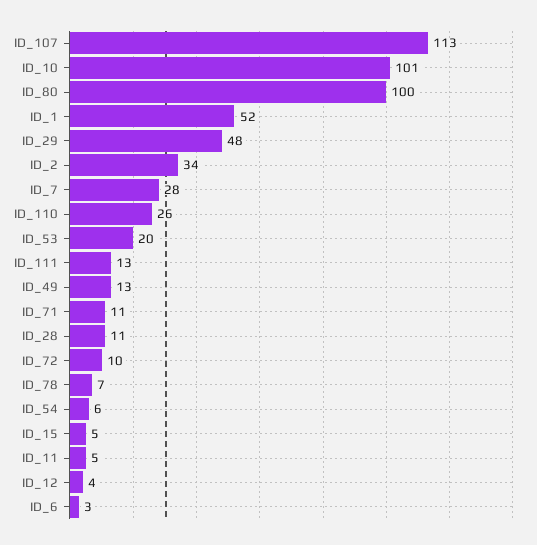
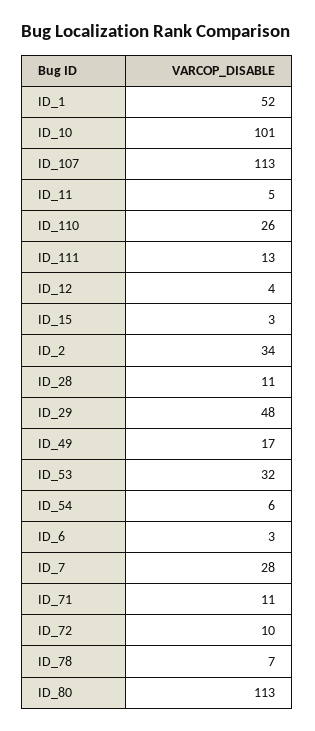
  {
    "ID_107": 113,
    "ID_10": 101,
-   "ID_80": 100,
+   "ID_80": 113,
    "ID_1": 52,
    "ID_29": 48,
    "ID_2": 34,
    "ID_7": 28,
    "ID_110": 26,
-   "ID_53": 20,
+   "ID_53": 32,
    "ID_111": 13,
-   "ID_49": 13,
+   "ID_49": 17,
    "ID_71": 11,
    "ID_28": 11,
    "ID_72": 10,
    "ID_78": 7,
    "ID_54": 6,
-   "ID_15": 5,
+   "ID_15": 3,
    "ID_11": 5,
    "ID_12": 4,
    "ID_6": 3
  }

